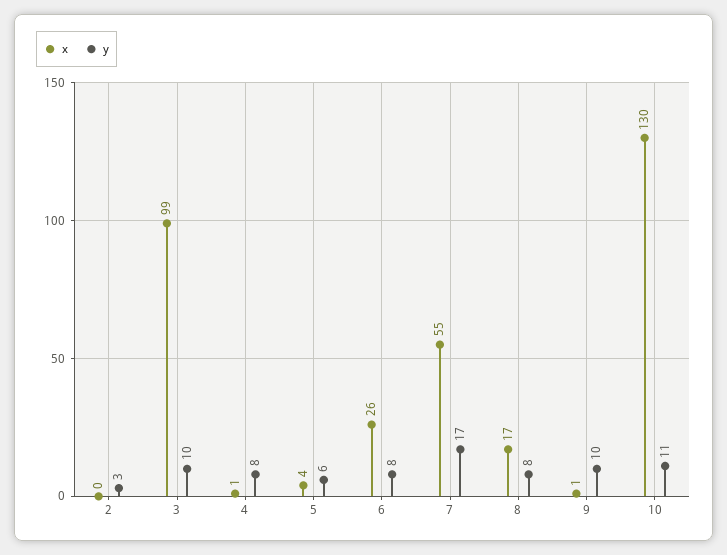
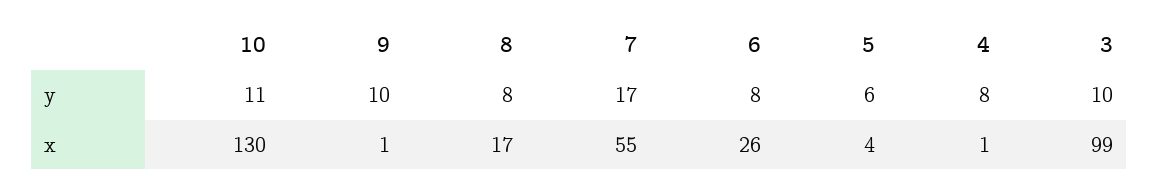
  {
    "x": {
-     "2": 0,
      "3": 99,
      "4": 1,
      "5": 4,
      "6": 26,
      "7": 55,
      "8": 17,
      "9": 1,
      "10": 130
    },
    "y": {
-     "2": 3,
      "3": 10,
      "4": 8,
      "5": 6,
      "6": 8,
      "7": 17,
      "8": 8,
      "9": 10,
      "10": 11
    }
  }

